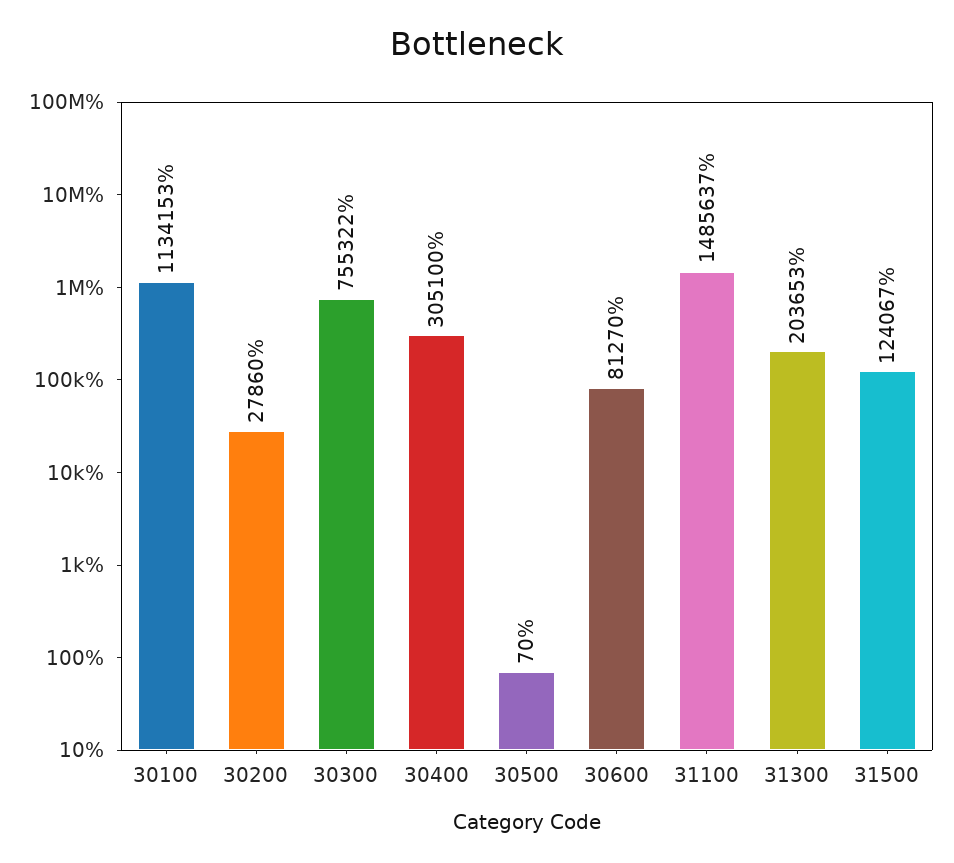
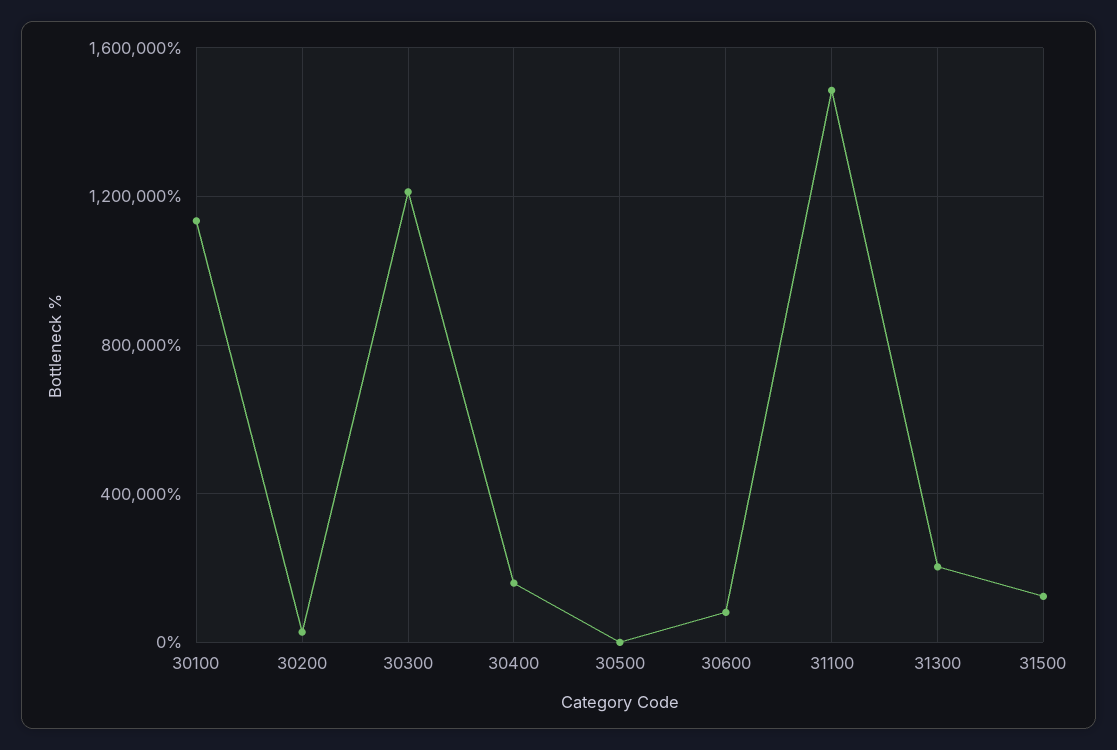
  {
    "30100": 1134153,
    "30200": 27860,
-   "30300": 755322,
+   "30300": 1200000,
-   "30400": 305100,
+   "30400": 150000,
    "30500": 70,
    "30600": 81270,
    "31100": 1485637,
    "31300": 203653,
    "31500": 124067
  }

